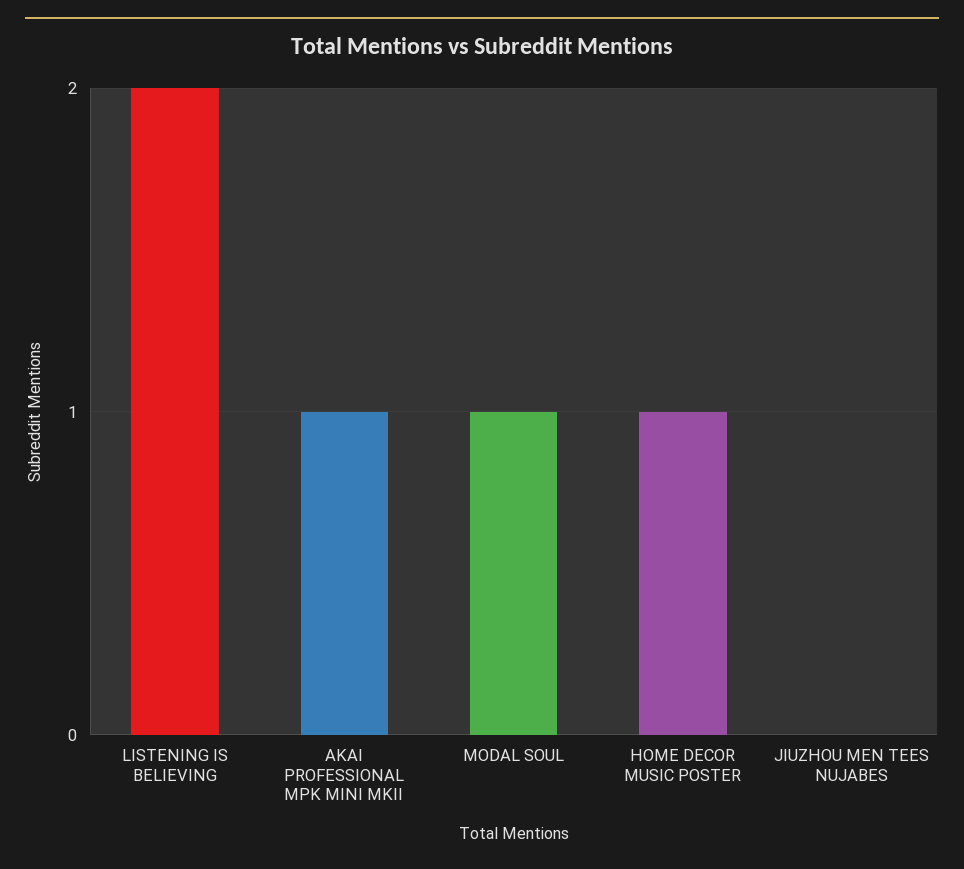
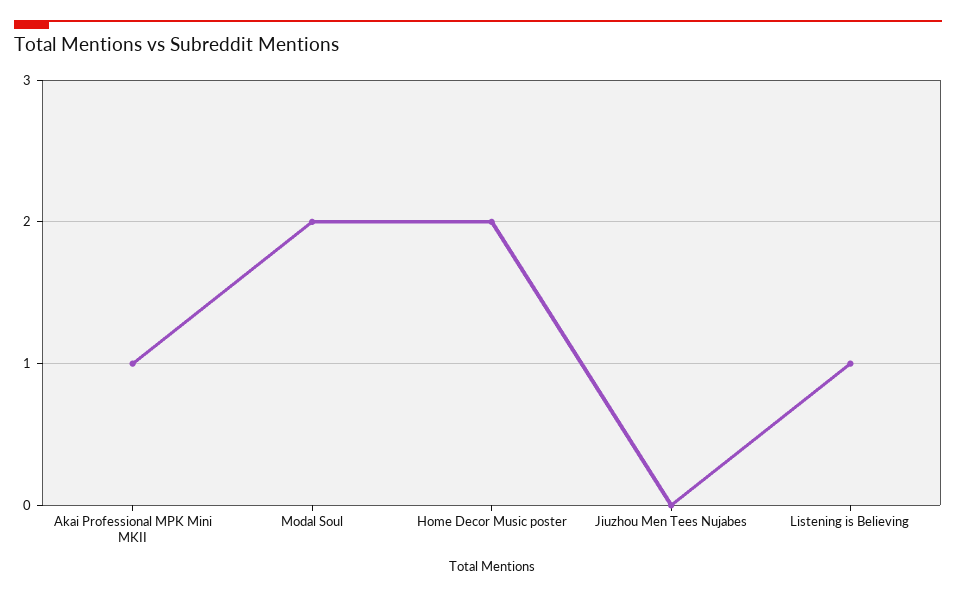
  {
-   "LISTENING IS BELIEVING": 2,
+   "LISTENING IS BELIEVING": 1,
    "AKAI PROFESSIONAL MPK MINI MKII": 1,
-   "MODAL SOUL": 1,
+   "MODAL SOUL": 2,
-   "HOME DECOR MUSIC POSTER": 1,
+   "HOME DECOR MUSIC POSTER": 2,
    "JIUZHOU MEN TEES NUJABES": 0
  }

